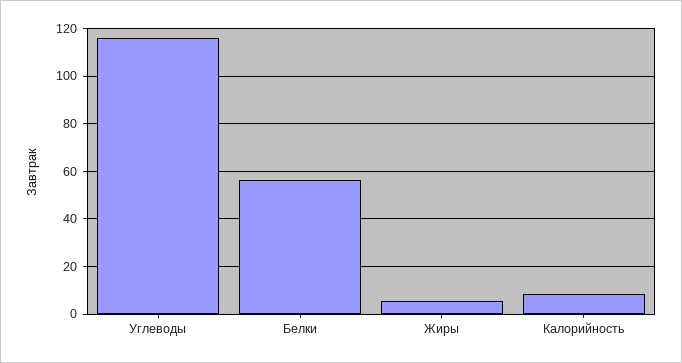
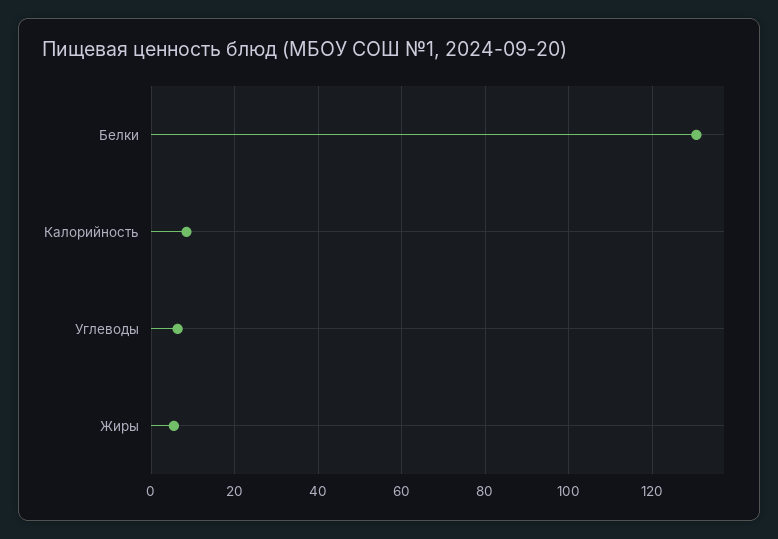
  {
-   "Углеводы": 115,
+   "Углеводы": 6,
-   "Белки": 55,
+   "Белки": 130,
    "Жиры": 6,
    "Калорийность": 8
  }

